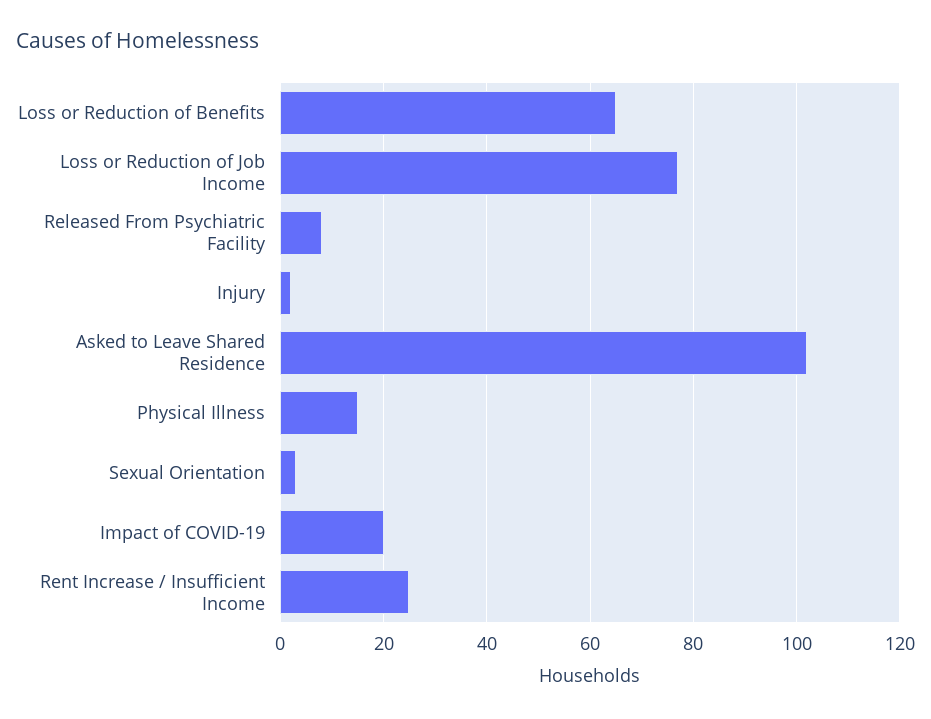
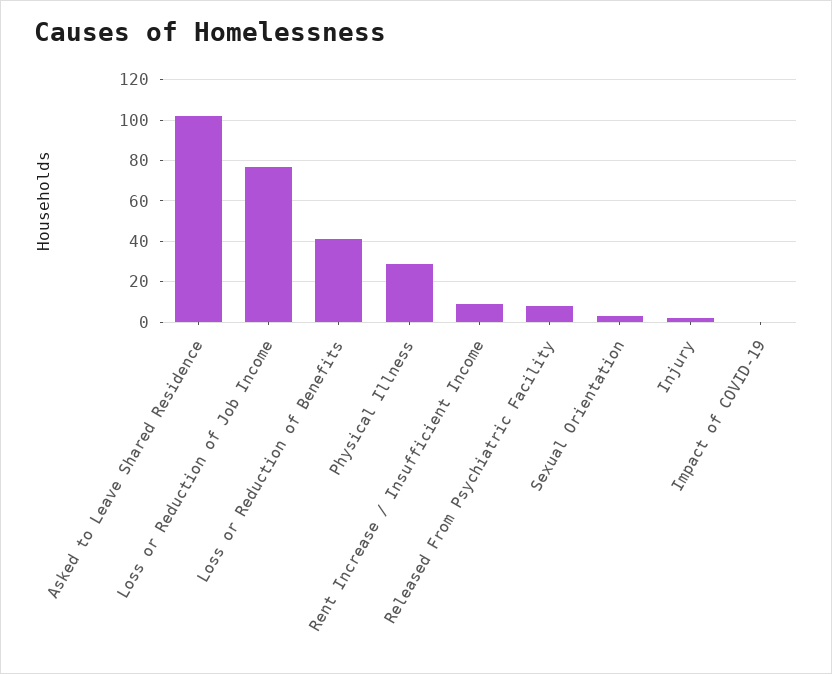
  {
-   "Loss or Reduction of Benefits": 65,
+   "Loss or Reduction of Benefits": 40,
    "Loss or Reduction of Job Income": 75,
    "Released From Psychiatric Facility": 10,
    "Injury": 0,
    "Asked to Leave Shared Residence": 100,
-   "Physical Illness": 15,
+   "Physical Illness": 30,
    "Sexual Orientation": 5,
-   "Impact of COVID-19": 20,
+   "Impact of COVID-19": 0,
-   "Rent Increase / Insufficient Income": 25
+   "Rent Increase / Insufficient Income": 10
  }

